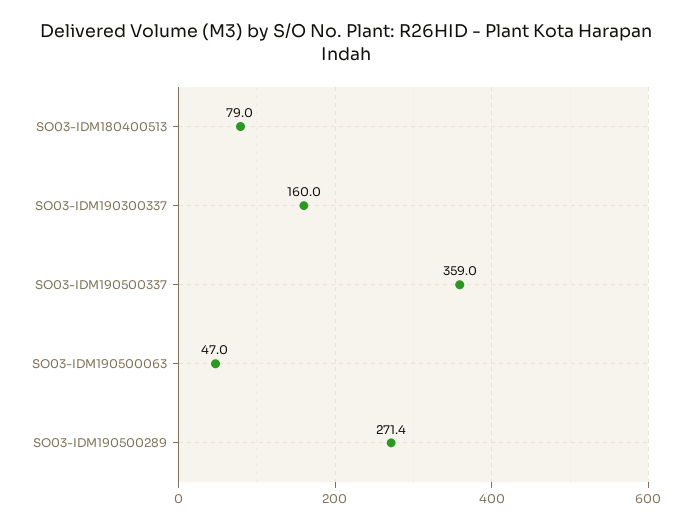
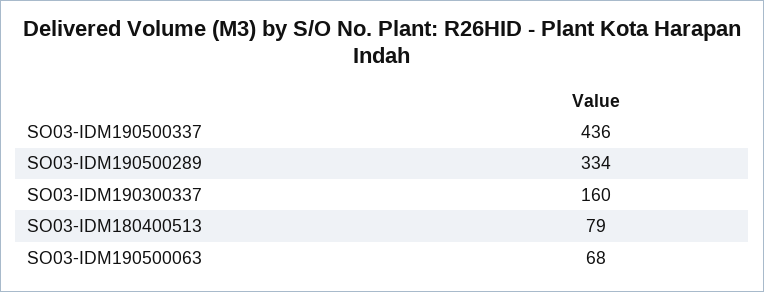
  {
    "SO03-IDM180400513": 79,
    "SO03-IDM190300337": 160,
-   "SO03-IDM190500337": 359,
+   "SO03-IDM190500337": 436,
-   "SO03-IDM190500063": 47,
+   "SO03-IDM190500063": 68,
-   "SO03-IDM190500289": 271.4
+   "SO03-IDM190500289": 334
  }

